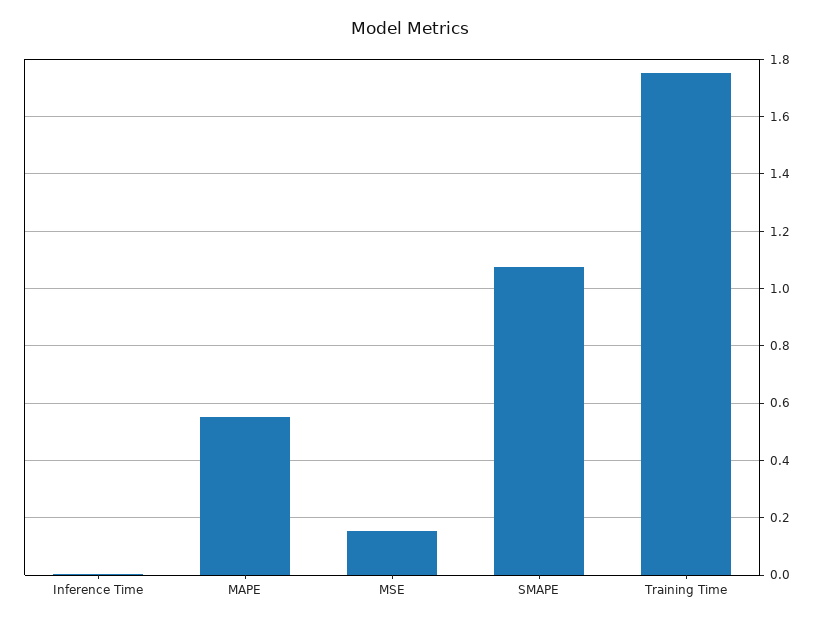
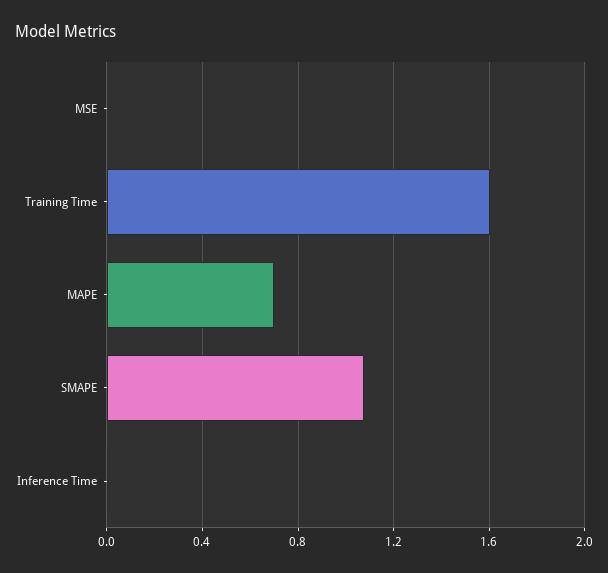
  {
    "Inference Time": 0,
-   "MAPE": 0.55,
+   "MAPE": 0.7,
-   "MSE": 0.15,
+   "MSE": 0,
    "SMAPE": 1.075,
-   "Training Time": 1.75
+   "Training Time": 1.6
  }

